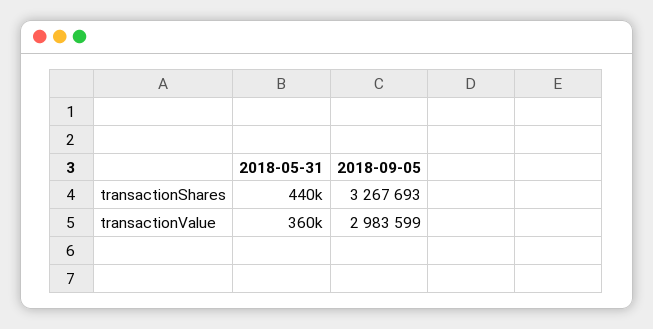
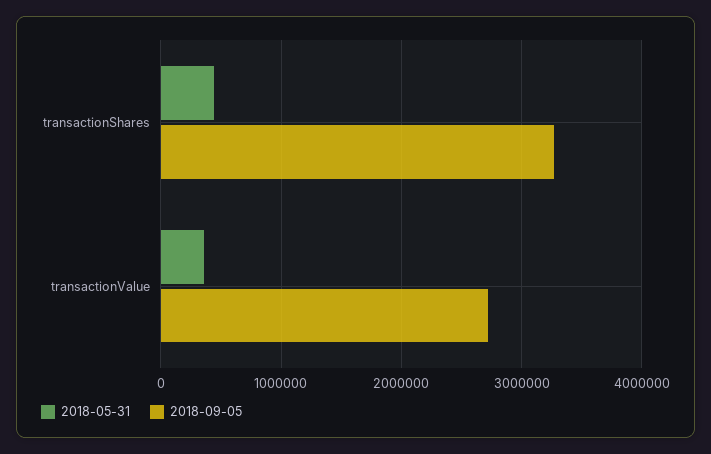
  {
    "2018-05-31": {
      "transactionShares": 440000,
      "transactionValue": 360000
    },
    "2018-09-05": {
      "transactionShares": 3267693,
-     "transactionValue": 2983599
+     "transactionValue": 2700000
    }
  }

